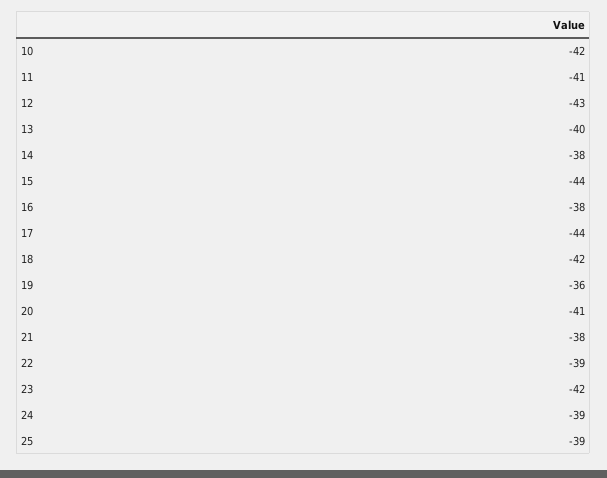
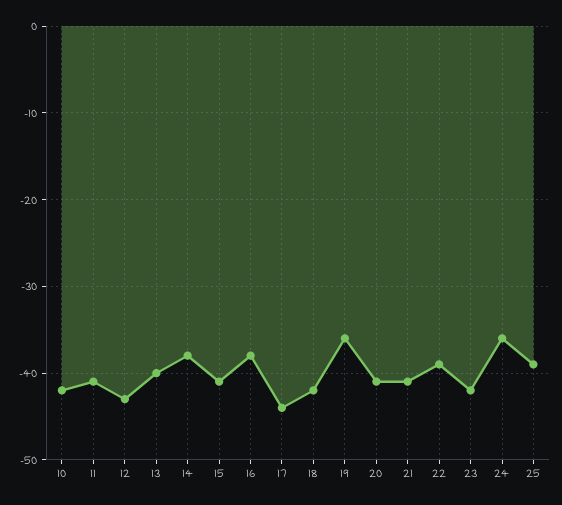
  {
    "10": -42,
    "11": -41,
    "12": -43,
    "13": -40,
    "14": -38,
-   "15": -44,
+   "15": -41,
    "16": -38,
    "17": -44,
    "18": -42,
    "19": -36,
    "20": -41,
-   "21": -38,
+   "21": -41,
    "22": -39,
    "23": -42,
-   "24": -39,
+   "24": -36,
    "25": -39
  }

